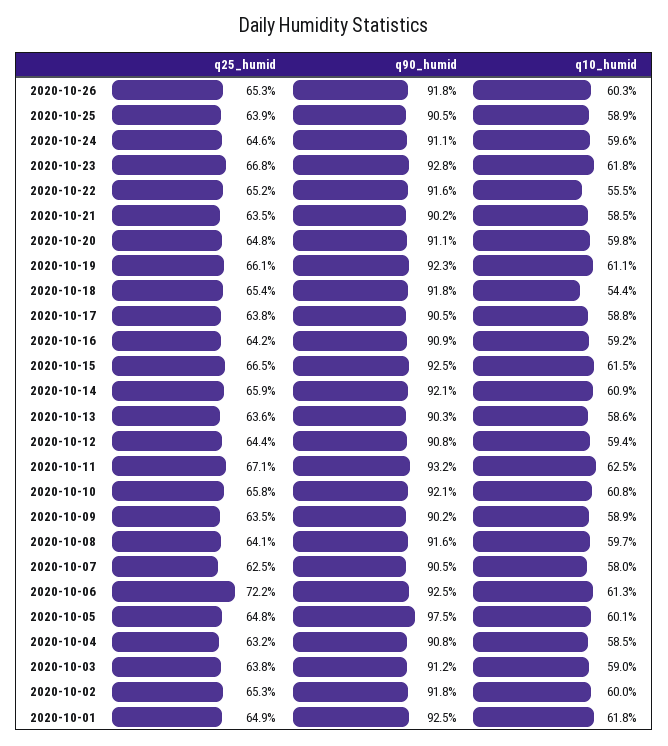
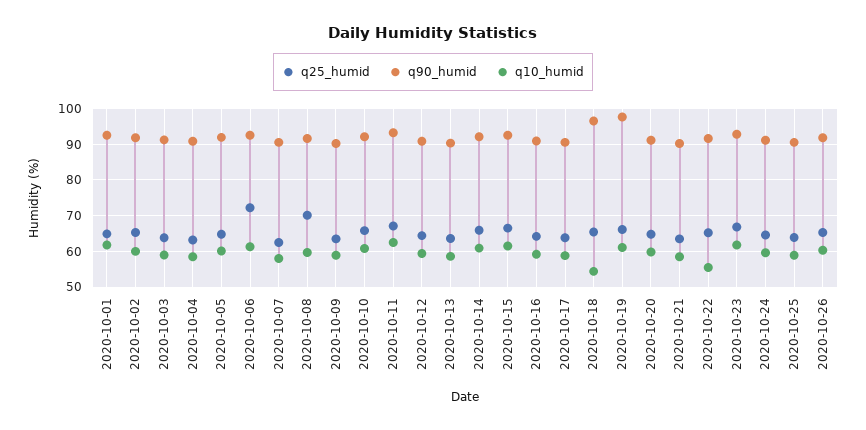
  {
    "q25_humid": {
      "2020-10-26": 65.3,
      "2020-10-25": 63.9,
      "2020-10-24": 64.6,
      "2020-10-23": 66.8,
      "2020-10-22": 65.2,
      "2020-10-21": 63.5,
      "2020-10-20": 64.8,
      "2020-10-19": 66.1,
      "2020-10-18": 65.4,
      "2020-10-17": 63.8,
      "2020-10-16": 64.2,
      "2020-10-15": 66.5,
      "2020-10-14": 65.9,
      "2020-10-13": 63.6,
      "2020-10-12": 64.4,
      "2020-10-11": 67.1,
      "2020-10-10": 65.8,
      "2020-10-09": 63.5,
-     "2020-10-08": 64.1,
+     "2020-10-08": 70,
      "2020-10-07": 62.5,
      "2020-10-06": 72.2,
      "2020-10-05": 64.8,
      "2020-10-04": 63.2,
      "2020-10-03": 63.8,
      "2020-10-02": 65.3,
      "2020-10-01": 64.9
    },
    "q90_humid": {
      "2020-10-26": 91.8,
      "2020-10-25": 90.5,
      "2020-10-24": 91.1,
      "2020-10-23": 92.8,
      "2020-10-22": 91.6,
      "2020-10-21": 90.2,
      "2020-10-20": 91.1,
-     "2020-10-19": 92.3,
+     "2020-10-19": 98,
-     "2020-10-18": 91.8,
+     "2020-10-18": 96,
      "2020-10-17": 90.5,
      "2020-10-16": 90.9,
      "2020-10-15": 92.5,
      "2020-10-14": 92.1,
      "2020-10-13": 90.3,
      "2020-10-12": 90.8,
      "2020-10-11": 93.2,
      "2020-10-10": 92.1,
      "2020-10-09": 90.2,
      "2020-10-08": 91.6,
      "2020-10-07": 90.5,
      "2020-10-06": 92.5,
-     "2020-10-05": 97.5,
+     "2020-10-05": 92,
      "2020-10-04": 90.8,
      "2020-10-03": 91.2,
      "2020-10-02": 91.8,
      "2020-10-01": 92.5
    },
    "q10_humid": {
      "2020-10-26": 60.3,
      "2020-10-25": 58.9,
      "2020-10-24": 59.6,
      "2020-10-23": 61.8,
      "2020-10-22": 55.5,
      "2020-10-21": 58.5,
      "2020-10-20": 59.8,
      "2020-10-19": 61.1,
      "2020-10-18": 54.4,
      "2020-10-17": 58.8,
      "2020-10-16": 59.2,
      "2020-10-15": 61.5,
      "2020-10-14": 60.9,
      "2020-10-13": 58.6,
      "2020-10-12": 59.4,
      "2020-10-11": 62.5,
      "2020-10-10": 60.8,
      "2020-10-09": 58.9,
      "2020-10-08": 59.7,
      "2020-10-07": 58,
      "2020-10-06": 61.3,
      "2020-10-05": 60.1,
      "2020-10-04": 58.5,
      "2020-10-03": 59,
      "2020-10-02": 60,
      "2020-10-01": 61.8
    }
  }

